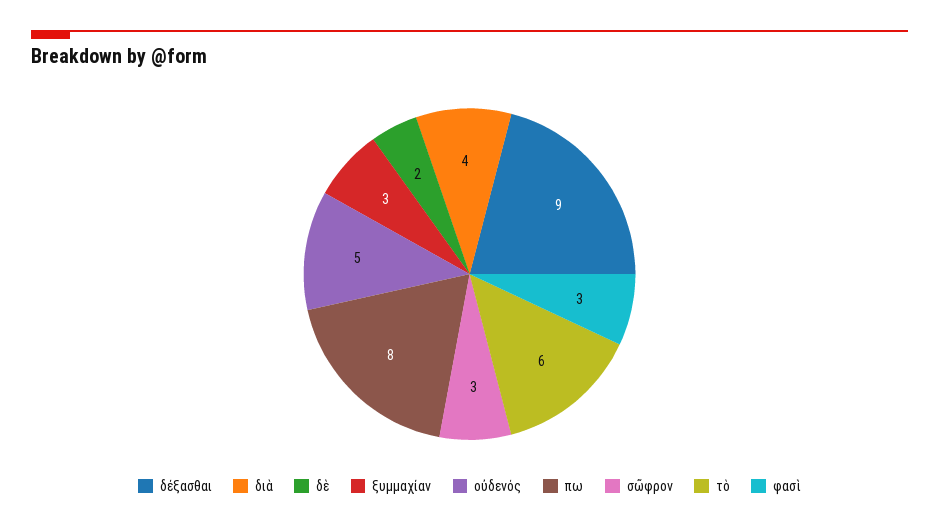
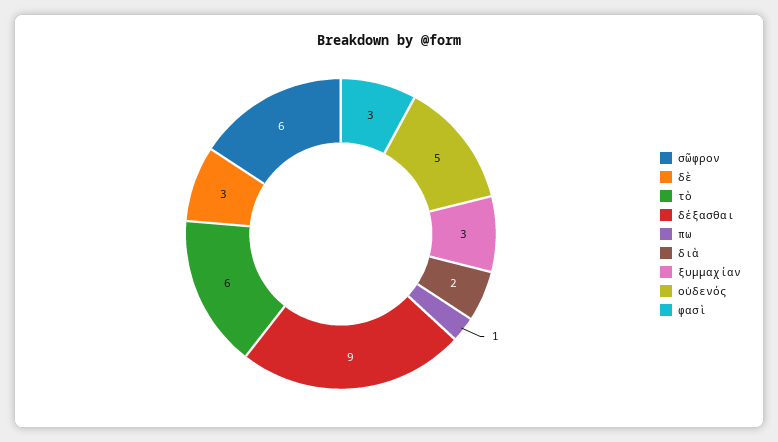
  {
    "δέξασθαι": 9,
-   "διὰ": 4,
+   "διὰ": 2,
-   "δὲ": 2,
+   "δὲ": 3,
    "ξυμμαχίαν": 3,
    "οὐδενός": 5,
-   "πω": 8,
+   "πω": 1,
-   "σῶφρον": 3,
+   "σῶφρον": 6,
    "τὸ": 6,
    "φασὶ": 3
  }

